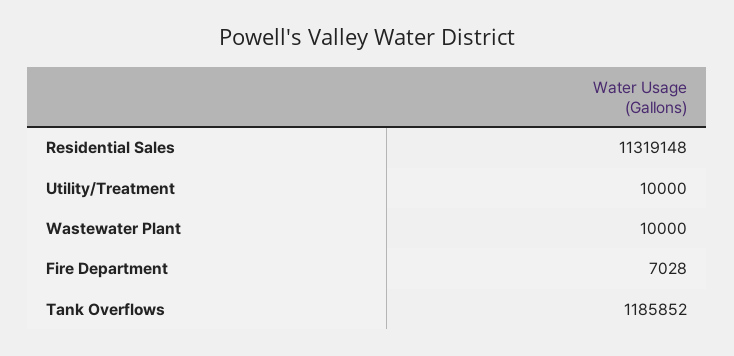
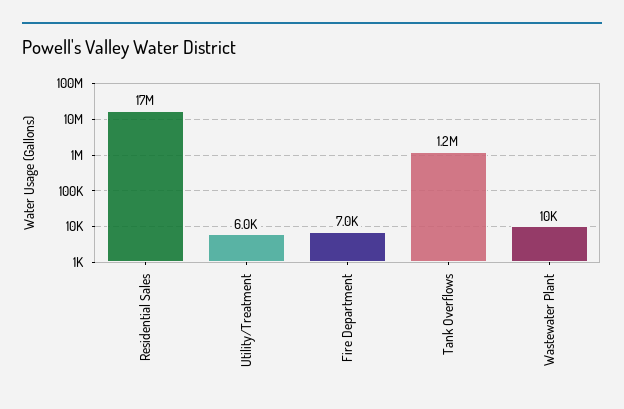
  {
-   "Residential Sales": 11319148,
+   "Residential Sales": 17000000,
-   "Utility/Treatment": 10000,
+   "Utility/Treatment": 6000,
    "Wastewater Plant": 10000,
    "Fire Department": 7028,
    "Tank Overflows": 1185852
  }

